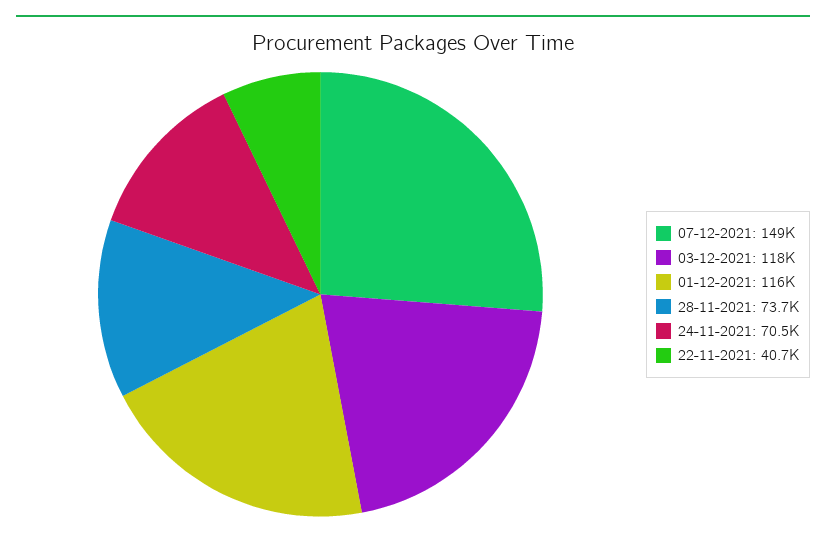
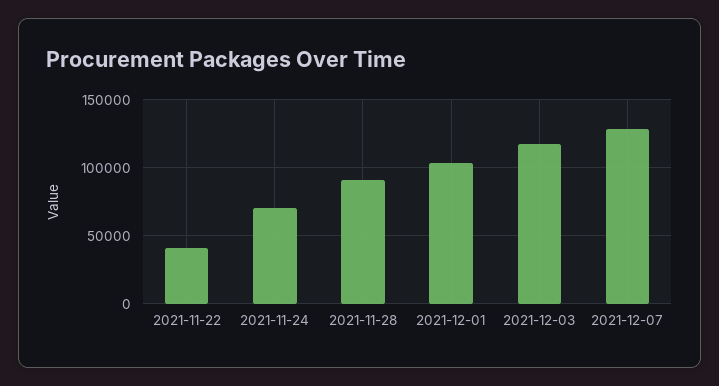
  {
-   "07-12-2021": 149000,
+   "07-12-2021": 130000,
    "03-12-2021": 118000,
-   "01-12-2021": 116000,
+   "01-12-2021": 105000,
-   "28-11-2021": 73700,
+   "28-11-2021": 90000,
    "24-11-2021": 70500,
    "22-11-2021": 40700
  }

